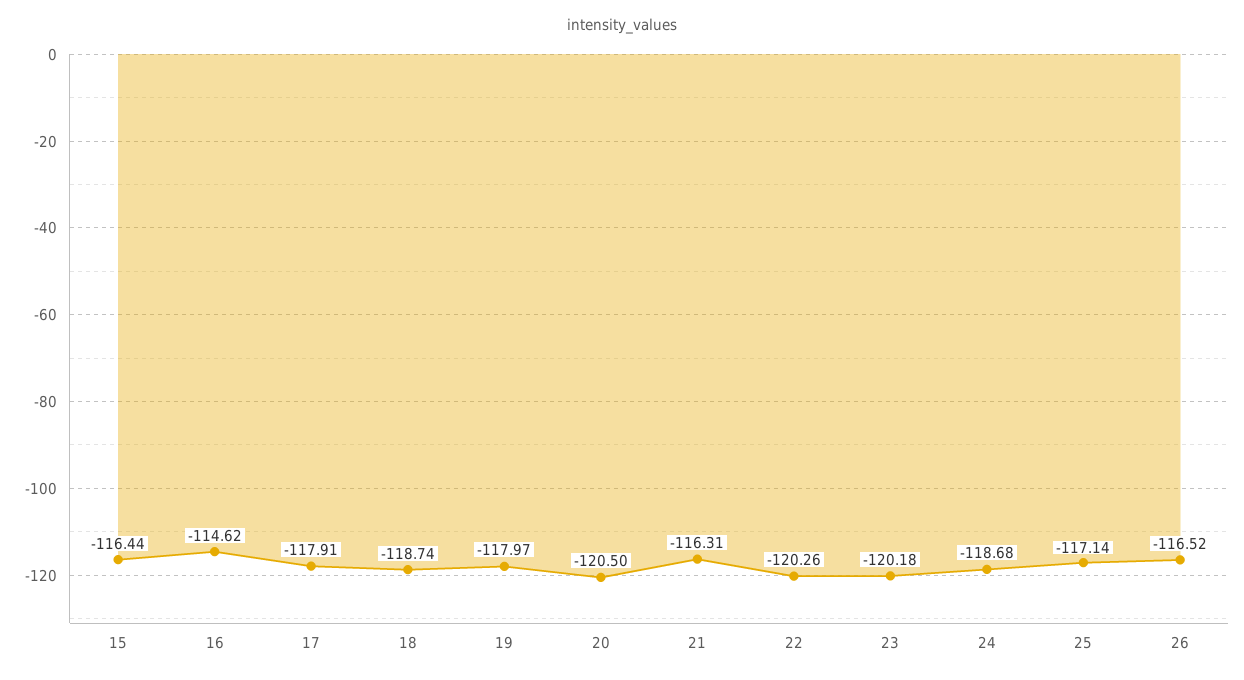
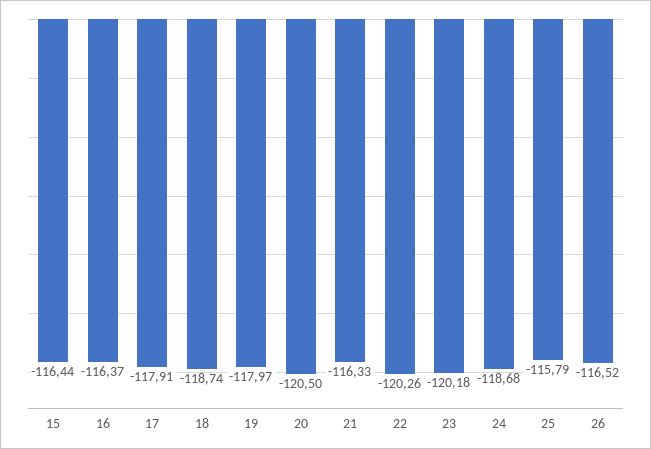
  {
    "15": -116.44,
-   "16": -114.62,
+   "16": -116.37,
    "17": -117.91,
    "18": -118.74,
    "19": -117.97,
    "20": -120.5,
-   "21": -116.31,
+   "21": -116.33,
    "22": -120.26,
    "23": -120.18,
    "24": -118.68,
-   "25": -117.14,
+   "25": -115.79,
    "26": -116.52
  }

